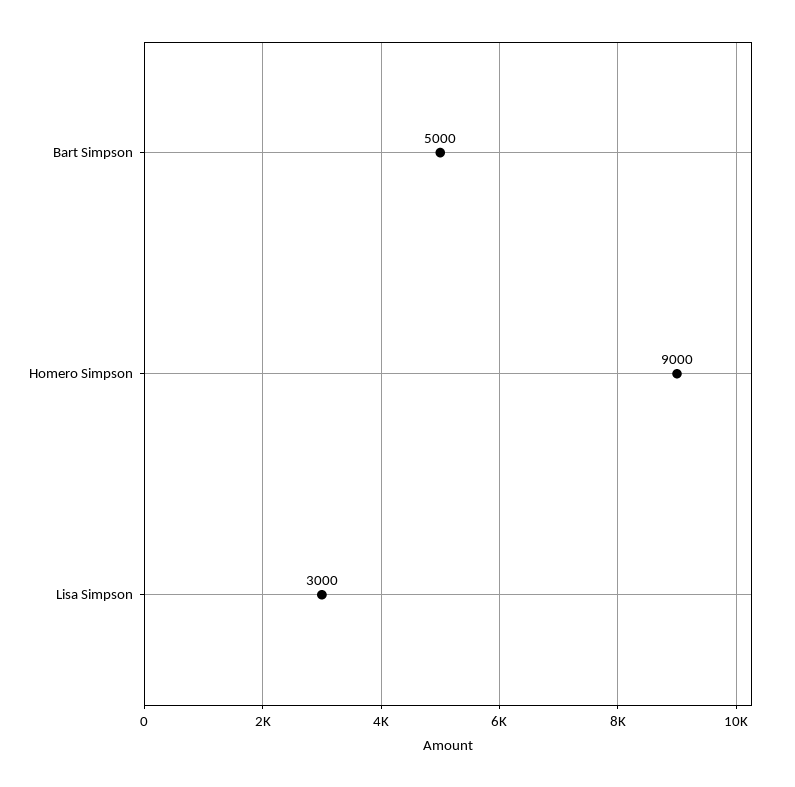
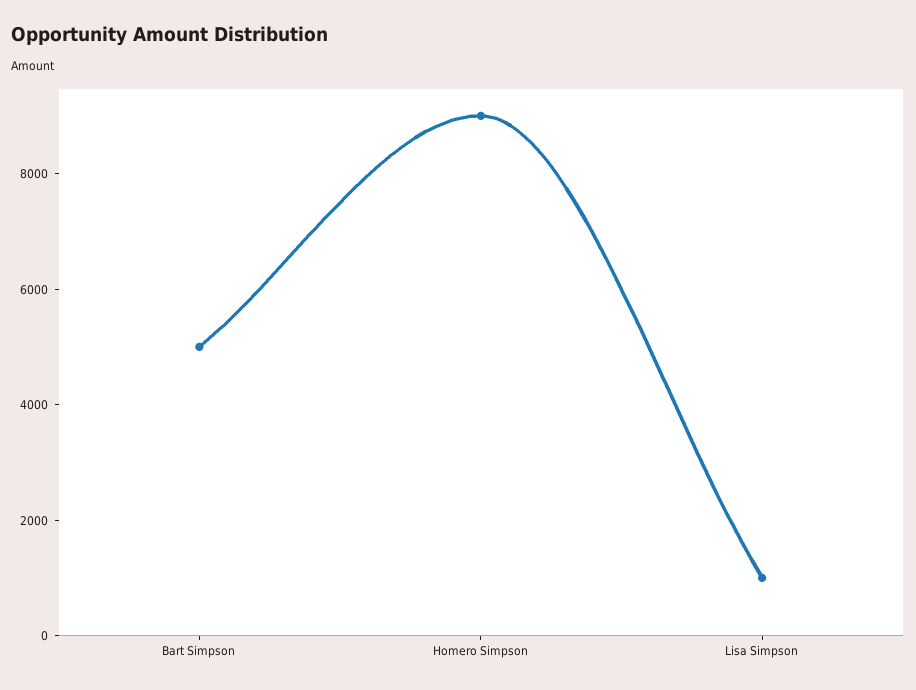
  {
    "Bart Simpson": 5000,
    "Homero Simpson": 9000,
-   "Lisa Simpson": 3000
+   "Lisa Simpson": 1000
  }

